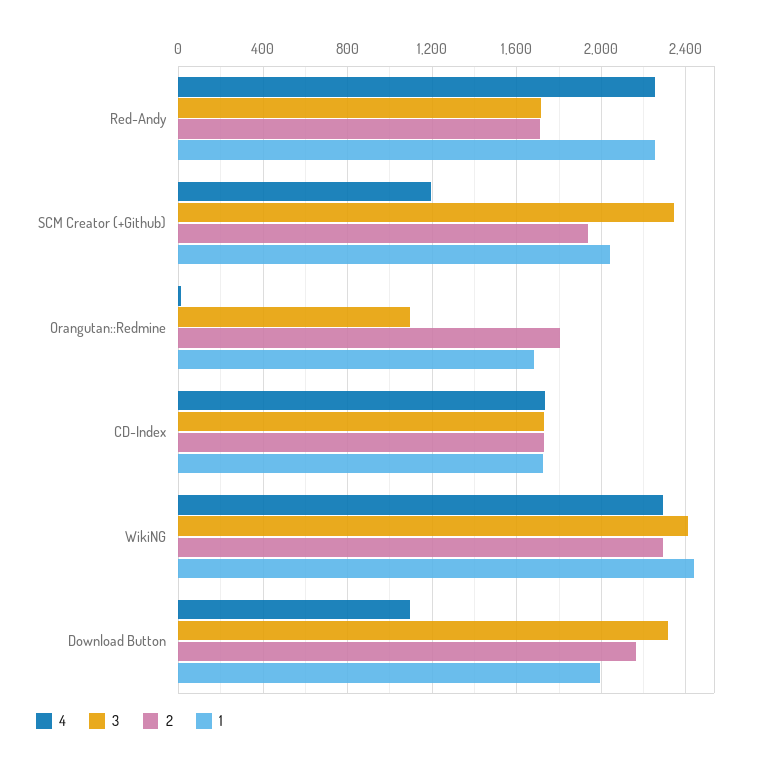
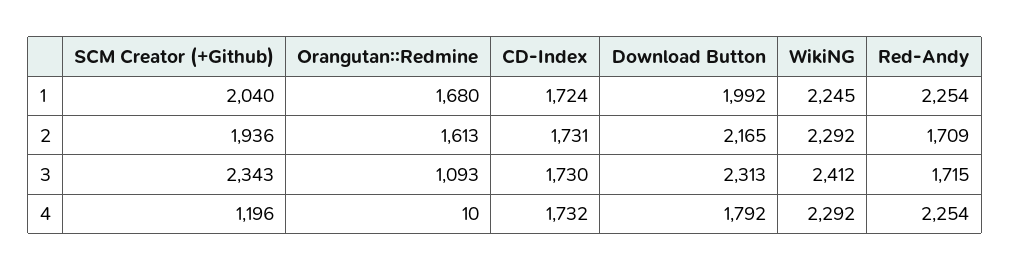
  {
    "4": {
      "Red-Andy": 2254,
      "SCM Creator (+Github)": 1196,
      "Orangutan::Redmine": 10,
      "CD-Index": 1732,
      "WikiNG": 2292,
-     "Download Button": 1100
+     "Download Button": 1792
    },
    "3": {
      "Red-Andy": 1715,
      "SCM Creator (+Github)": 2343,
      "Orangutan::Redmine": 1093,
      "CD-Index": 1730,
      "WikiNG": 2412,
      "Download Button": 2313
    },
    "2": {
      "Red-Andy": 1709,
      "SCM Creator (+Github)": 1936,
-     "Orangutan::Redmine": 1800,
+     "Orangutan::Redmine": 1613,
      "CD-Index": 1731,
      "WikiNG": 2292,
      "Download Button": 2165
    },
    "1": {
      "Red-Andy": 2254,
      "SCM Creator (+Github)": 2040,
      "Orangutan::Redmine": 1680,
      "CD-Index": 1724,
-     "WikiNG": 2450,
+     "WikiNG": 2245,
      "Download Button": 1992
    }
  }

